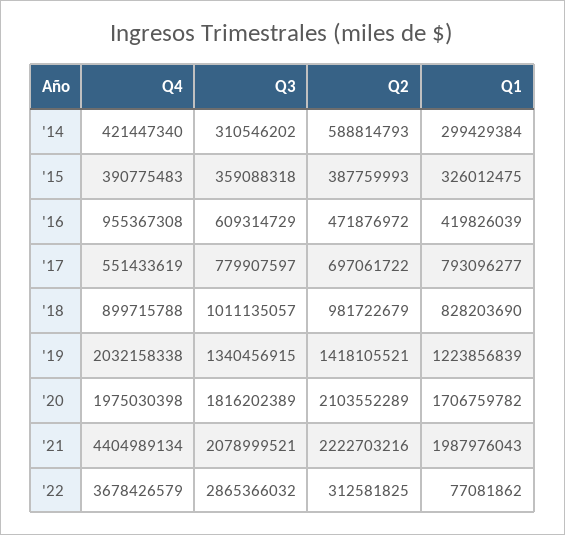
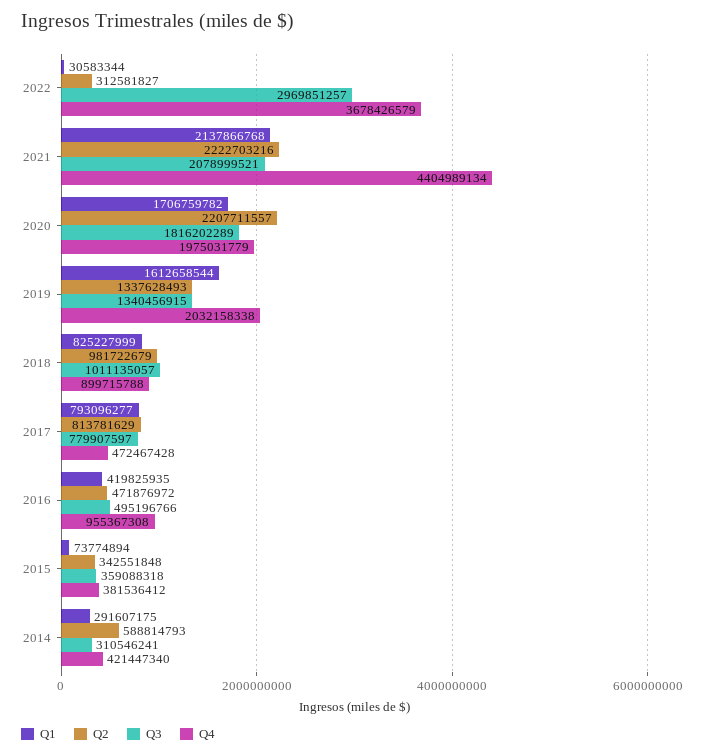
  {
    "Q4": {
      "'14": 421447340,
-     "'15": 390775483,
+     "'15": 381536412,
      "'16": 955367308,
-     "'17": 551433619,
+     "'17": 472467428,
      "'18": 899715788,
      "'19": 2032158338,
-     "'20": 1975030398,
+     "'20": 1975031779,
      "'21": 4404989134,
      "'22": 3678426579
    },
    "Q3": {
-     "'14": 310546202,
+     "'14": 310546241,
      "'15": 359088318,
-     "'16": 609314729,
+     "'16": 495196766,
      "'17": 779907597,
      "'18": 1011135057,
      "'19": 1340456915,
-     "'20": 1816202389,
+     "'20": 1816202289,
      "'21": 2078999521,
-     "'22": 2865366032
+     "'22": 2969851257
    },
    "Q2": {
      "'14": 588814793,
-     "'15": 387759993,
+     "'15": 342551848,
      "'16": 471876972,
-     "'17": 697061722,
+     "'17": 813781629,
      "'18": 981722679,
-     "'19": 1418105521,
+     "'19": 1337628493,
-     "'20": 2103552289,
+     "'20": 2207711557,
      "'21": 2222703216,
-     "'22": 312581825
+     "'22": 312581827
    },
    "Q1": {
-     "'14": 299429384,
+     "'14": 291607175,
-     "'15": 326012475,
+     "'15": 73774894,
-     "'16": 419826039,
+     "'16": 419825935,
      "'17": 793096277,
-     "'18": 828203690,
+     "'18": 825227999,
-     "'19": 1223856839,
+     "'19": 1612658544,
      "'20": 1706759782,
-     "'21": 1987976043,
+     "'21": 2137866768,
-     "'22": 77081862
+     "'22": 30583344
    }
  }

